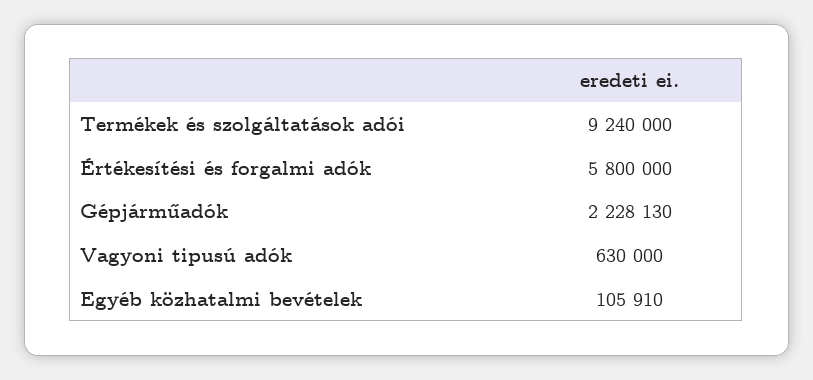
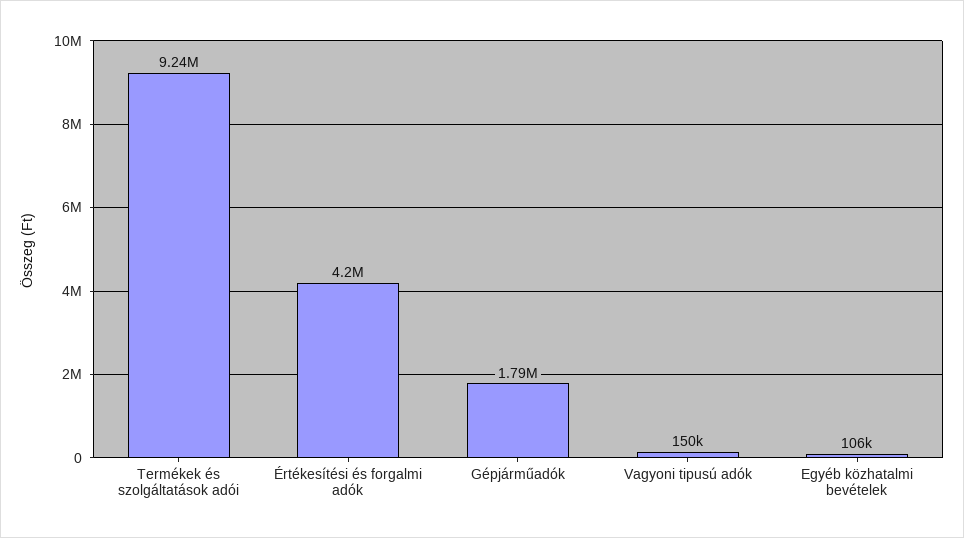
  {
    "Termékek és szolgáltatások adói": 9240000,
-   "Értékesítési és forgalmi adók": 5800000,
+   "Értékesítési és forgalmi adók": 4200000,
-   "Gépjárműadók": 2228130,
+   "Gépjárműadók": 1790000,
-   "Vagyoni tipusú adók": 630000,
+   "Vagyoni tipusú adók": 150000,
    "Egyéb közhatalmi bevételek": 105910
  }

